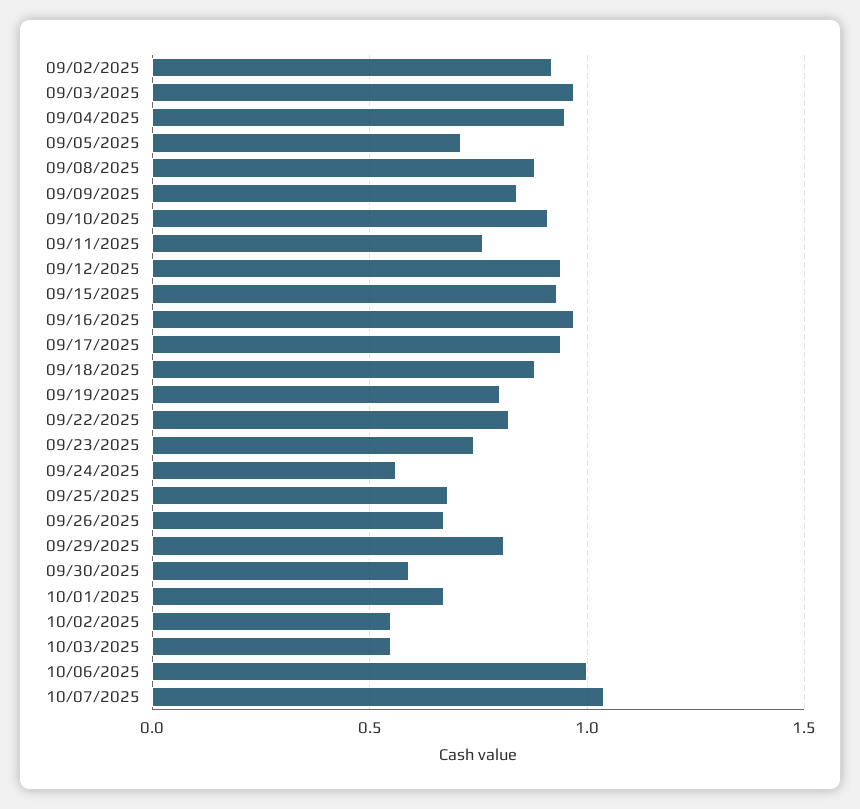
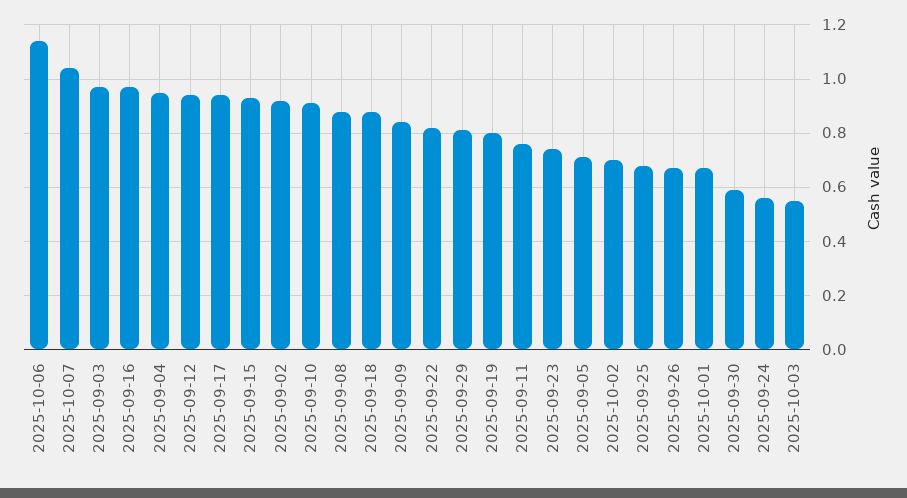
  {
    "09/02/2025": 0.9,
    "09/03/2025": 0.95,
    "09/04/2025": 0.95,
    "09/05/2025": 0.7,
    "09/08/2025": 0.9,
    "09/09/2025": 0.85,
    "09/10/2025": 0.9,
    "09/11/2025": 0.75,
    "09/12/2025": 0.95,
    "09/15/2025": 0.95,
    "09/16/2025": 0.95,
    "09/17/2025": 0.95,
    "09/18/2025": 0.9,
    "09/19/2025": 0.8,
    "09/22/2025": 0.8,
    "09/23/2025": 0.75,
    "09/24/2025": 0.55,
    "09/25/2025": 0.7,
    "09/26/2025": 0.65,
    "09/29/2025": 0.8,
    "09/30/2025": 0.6,
    "10/01/2025": 0.65,
-   "10/02/2025": 0.55,
+   "10/02/2025": 0.7,
    "10/03/2025": 0.55,
-   "10/06/2025": 1,
+   "10/06/2025": 1.15,
    "10/07/2025": 1.05
  }

